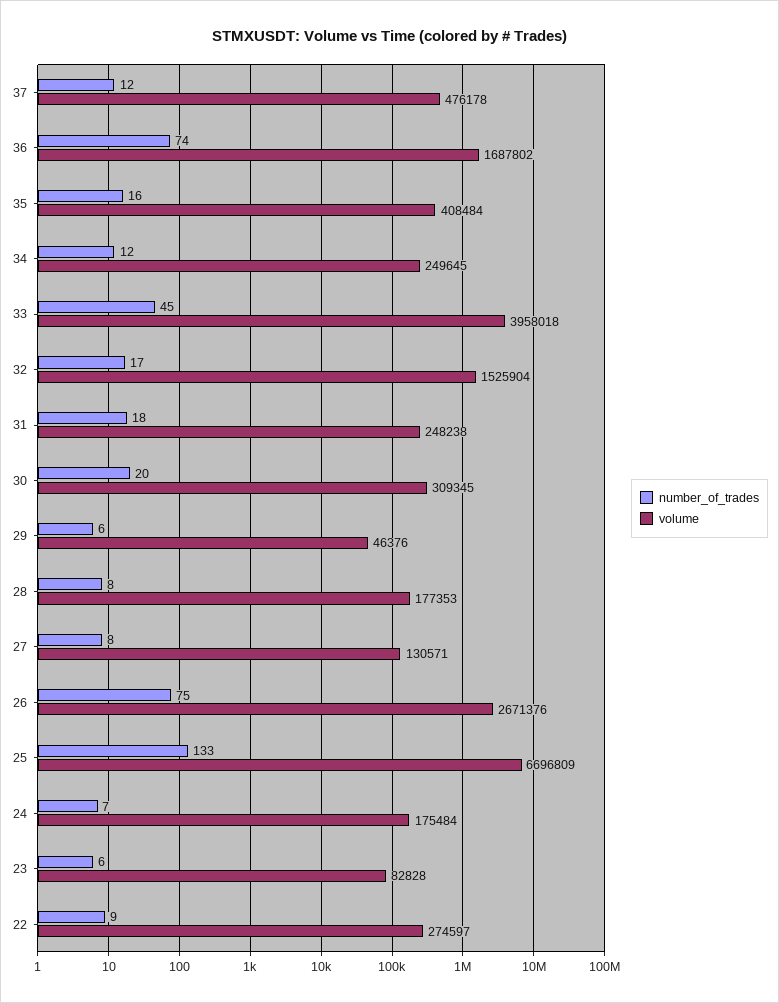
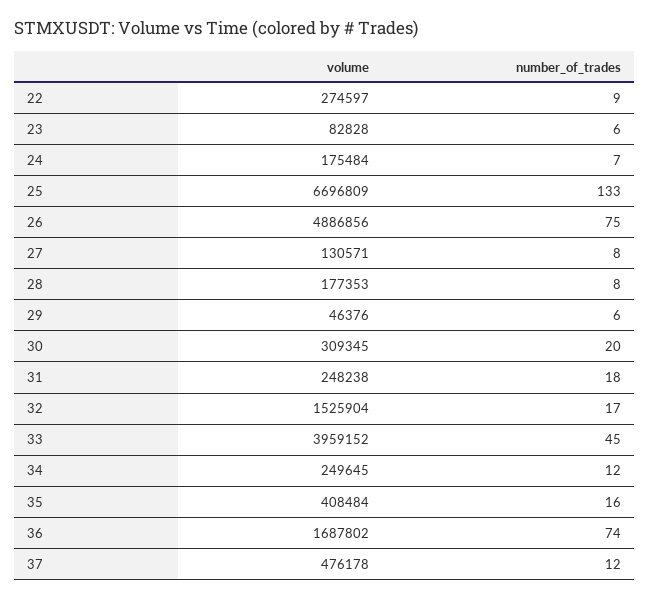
  {
    "number_of_trades": {
      "37": 12,
      "36": 74,
      "35": 16,
      "34": 12,
      "33": 45,
      "32": 17,
      "31": 18,
      "30": 20,
      "29": 6,
      "28": 8,
      "27": 8,
      "26": 75,
      "25": 133,
      "24": 7,
      "23": 6,
      "22": 9
    },
    "volume": {
      "37": 476178,
      "36": 1687802,
      "35": 408484,
      "34": 249645,
-     "33": 3958018,
+     "33": 3959152,
      "32": 1525904,
      "31": 248238,
      "30": 309345,
      "29": 46376,
      "28": 177353,
      "27": 130571,
-     "26": 2671376,
+     "26": 4886856,
      "25": 6696809,
      "24": 175484,
      "23": 82828,
      "22": 274597
    }
  }

